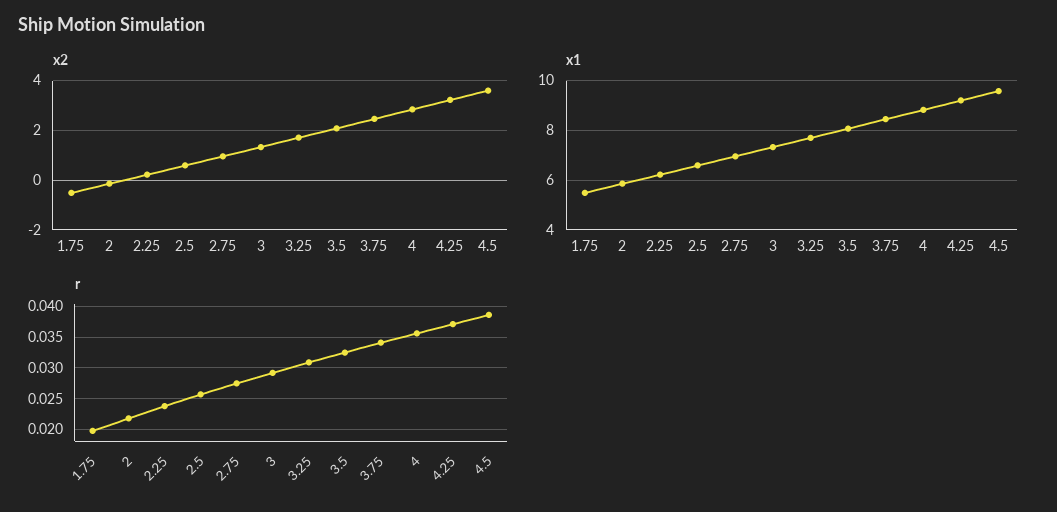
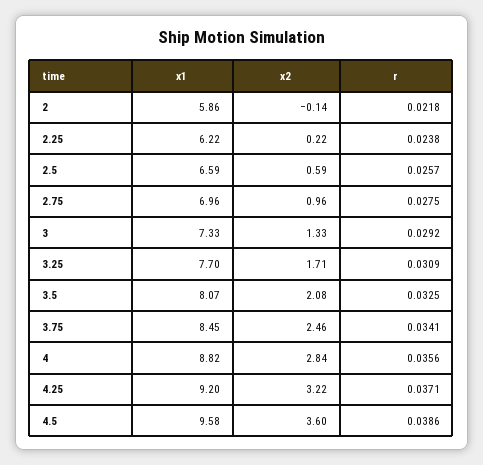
  {
    "x2": {
-     "1.75": -0.5,
      "2": -0.14,
      "2.25": 0.22,
      "2.5": 0.59,
      "2.75": 0.96,
      "3": 1.33,
      "3.25": 1.71,
      "3.5": 2.08,
      "3.75": 2.46,
      "4": 2.84,
      "4.25": 3.22,
      "4.5": 3.6
    },
    "x1": {
-     "1.75": 5.5,
      "2": 5.86,
      "2.25": 6.22,
      "2.5": 6.59,
      "2.75": 6.96,
      "3": 7.33,
      "3.25": 7.7,
      "3.5": 8.07,
      "3.75": 8.45,
      "4": 8.82,
      "4.25": 9.2,
      "4.5": 9.58
    },
    "r": {
-     "1.75": 0.02,
      "2": 0.0218,
      "2.25": 0.0238,
      "2.5": 0.0257,
      "2.75": 0.0275,
      "3": 0.0292,
      "3.25": 0.0309,
      "3.5": 0.0325,
      "3.75": 0.0341,
      "4": 0.0356,
      "4.25": 0.0371,
      "4.5": 0.0386
    }
  }

